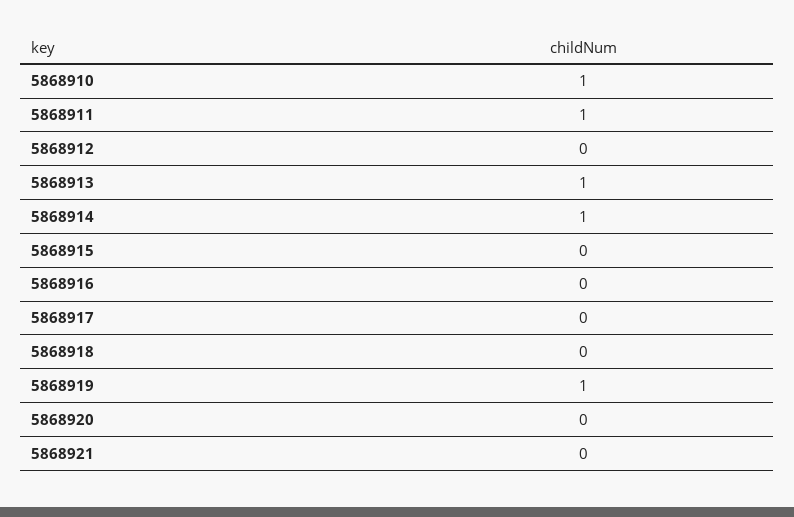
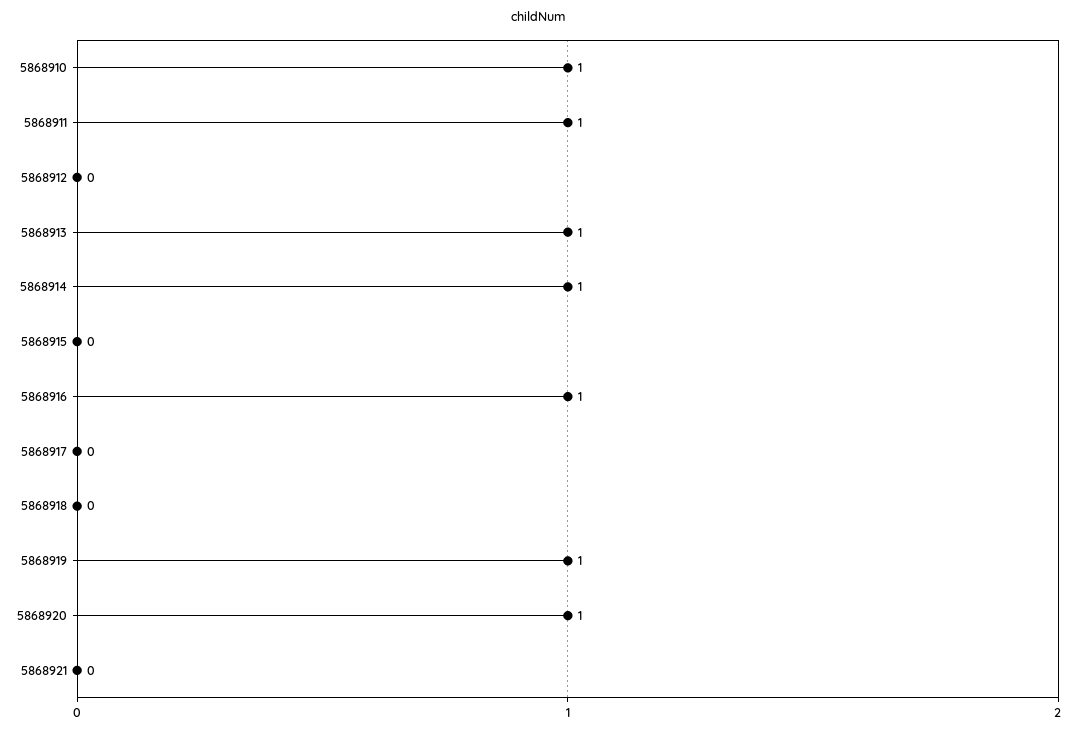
  {
    "5868910": 1,
    "5868911": 1,
    "5868912": 0,
    "5868913": 1,
    "5868914": 1,
    "5868915": 0,
-   "5868916": 0,
+   "5868916": 1,
    "5868917": 0,
    "5868918": 0,
    "5868919": 1,
-   "5868920": 0,
+   "5868920": 1,
    "5868921": 0
  }

